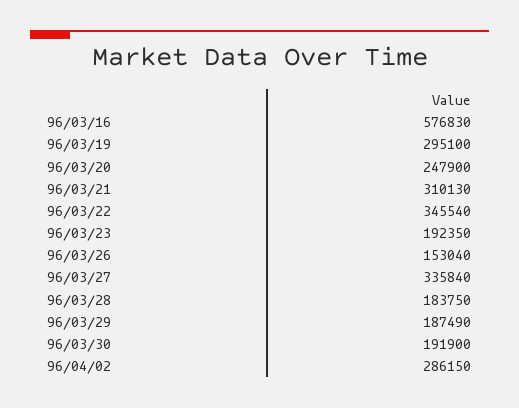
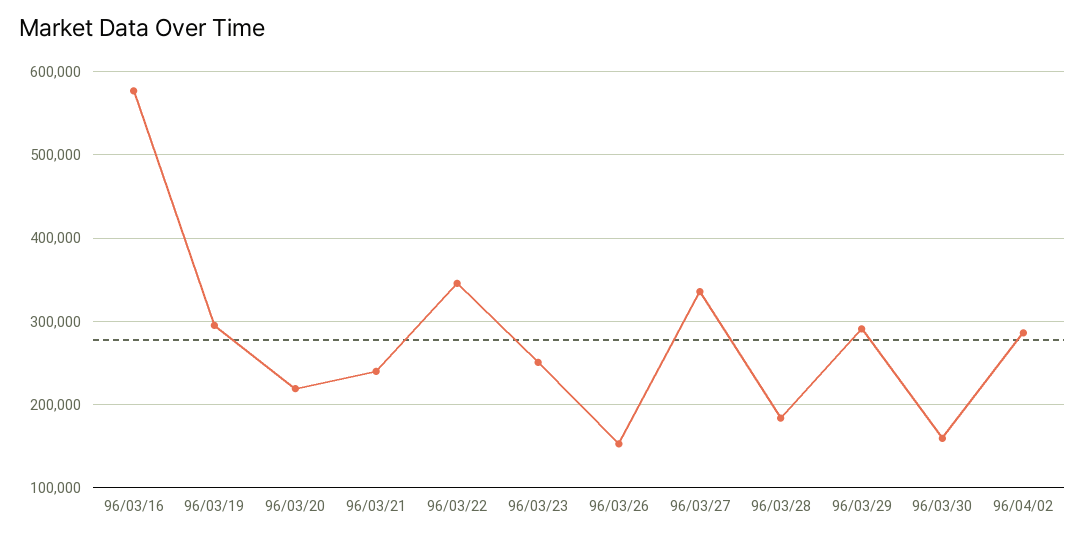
  {
    "96/03/16": 576830,
    "96/03/19": 295100,
-   "96/03/20": 247900,
+   "96/03/20": 220000,
-   "96/03/21": 310130,
+   "96/03/21": 240000,
    "96/03/22": 345540,
-   "96/03/23": 192350,
+   "96/03/23": 250000,
    "96/03/26": 153040,
    "96/03/27": 335840,
    "96/03/28": 183750,
-   "96/03/29": 187490,
+   "96/03/29": 290000,
-   "96/03/30": 191900,
+   "96/03/30": 160000,
    "96/04/02": 286150
  }

